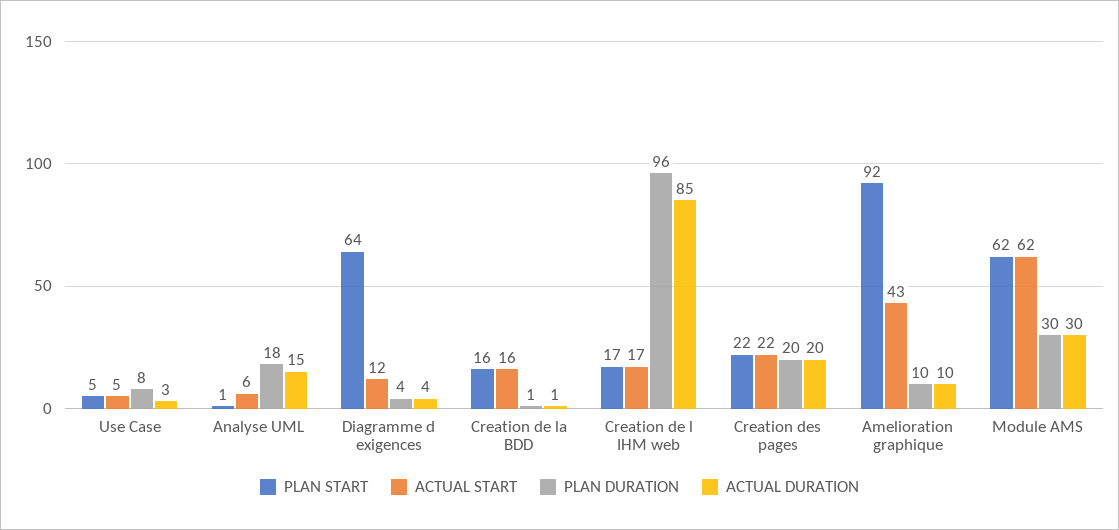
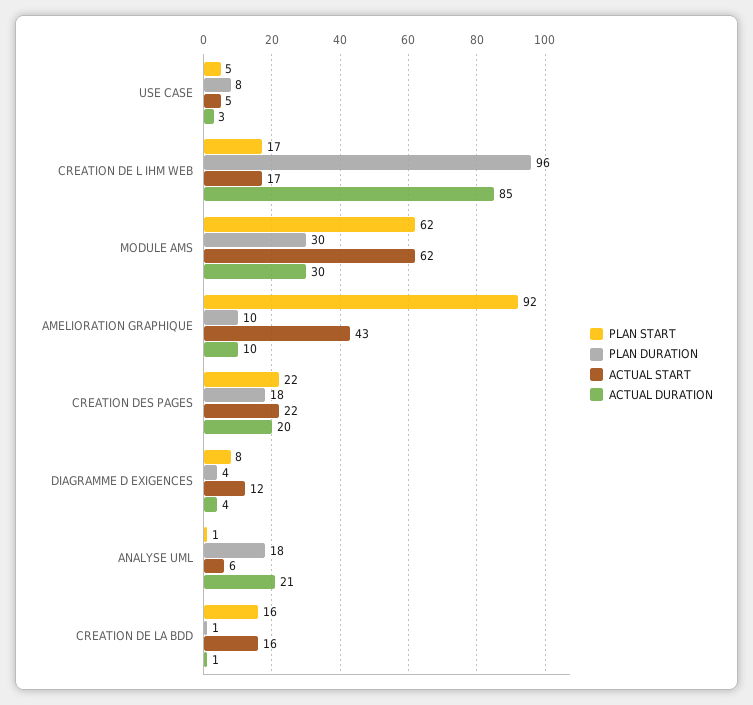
  {
    "PLAN START": {
      "Use Case": 5,
      "Analyse UML": 1,
-     "Diagramme d exigences": 64,
+     "Diagramme d exigences": 8,
      "Creation de la BDD": 16,
      "Creation de l IHM web": 17,
      "Creation des pages": 22,
      "Amelioration graphique": 92,
      "Module AMS": 62
    },
    "ACTUAL START": {
      "Use Case": 5,
      "Analyse UML": 6,
      "Diagramme d exigences": 12,
      "Creation de la BDD": 16,
      "Creation de l IHM web": 17,
      "Creation des pages": 22,
      "Amelioration graphique": 43,
      "Module AMS": 62
    },
    "PLAN DURATION": {
      "Use Case": 8,
      "Analyse UML": 18,
      "Diagramme d exigences": 4,
      "Creation de la BDD": 1,
      "Creation de l IHM web": 96,
-     "Creation des pages": 20,
+     "Creation des pages": 18,
      "Amelioration graphique": 10,
      "Module AMS": 30
    },
    "ACTUAL DURATION": {
      "Use Case": 3,
-     "Analyse UML": 15,
+     "Analyse UML": 21,
      "Diagramme d exigences": 4,
      "Creation de la BDD": 1,
      "Creation de l IHM web": 85,
      "Creation des pages": 20,
      "Amelioration graphique": 10,
      "Module AMS": 30
    }
  }

